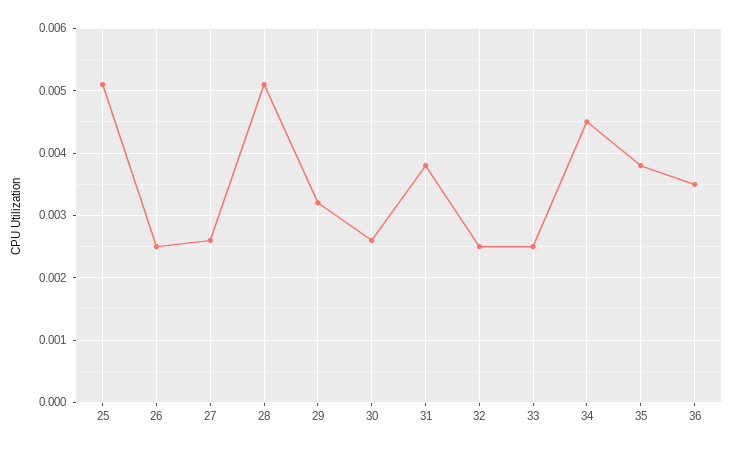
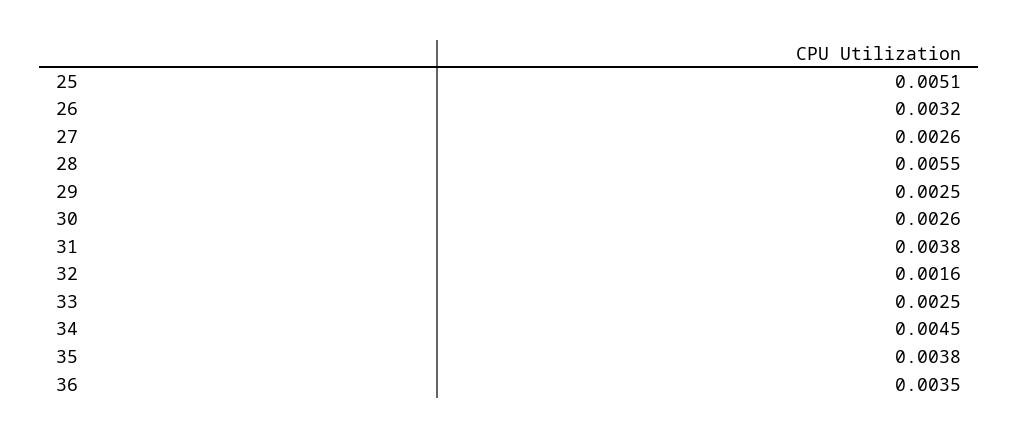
  {
    "25": 0.0051,
-   "26": 0.0025,
+   "26": 0.0032,
    "27": 0.0026,
-   "28": 0.0051,
+   "28": 0.0055,
-   "29": 0.0032,
+   "29": 0.0025,
    "30": 0.0026,
    "31": 0.0038,
-   "32": 0.0025,
+   "32": 0.0016,
    "33": 0.0025,
    "34": 0.0045,
    "35": 0.0038,
    "36": 0.0035
  }

